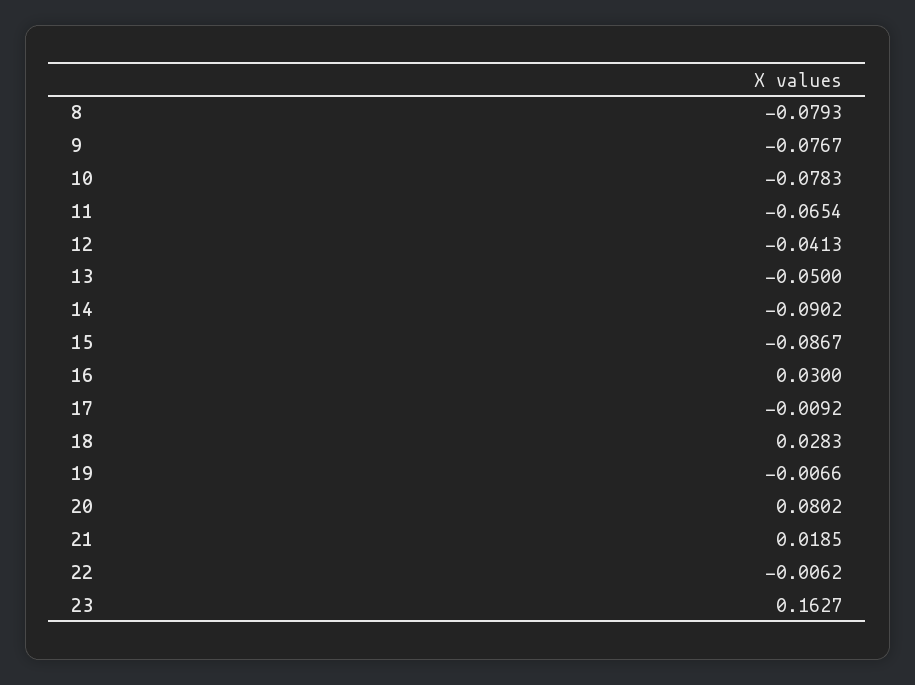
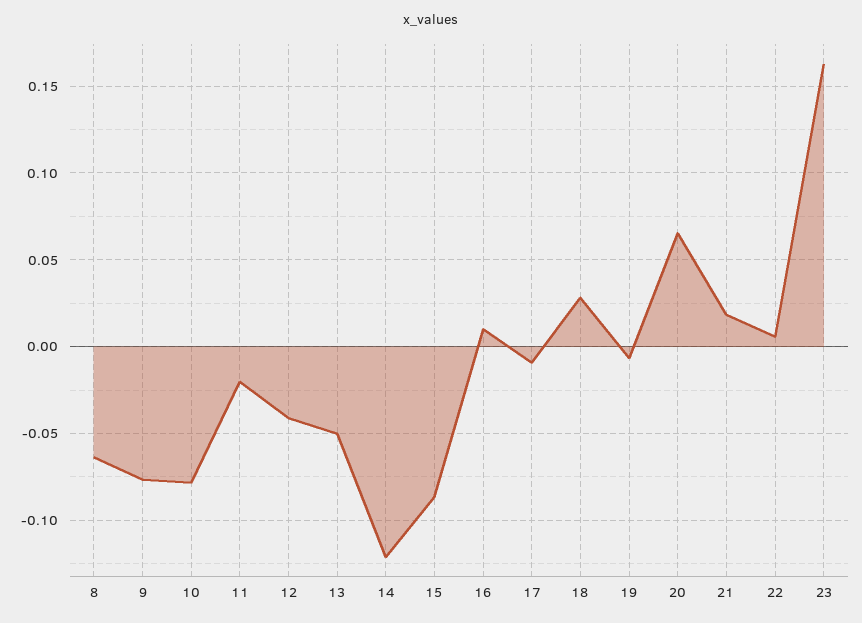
  {
-   "8": -0.0793,
+   "8": -0.065,
    "9": -0.0767,
    "10": -0.0783,
-   "11": -0.0654,
+   "11": -0.02,
    "12": -0.0413,
    "13": -0.05,
-   "14": -0.0902,
+   "14": -0.12,
    "15": -0.0867,
-   "16": 0.03,
+   "16": 0.01,
    "17": -0.0092,
    "18": 0.0283,
    "19": -0.0066,
-   "20": 0.0802,
+   "20": 0.065,
    "21": 0.0185,
-   "22": -0.0062,
+   "22": 0.005,
    "23": 0.1627
  }

